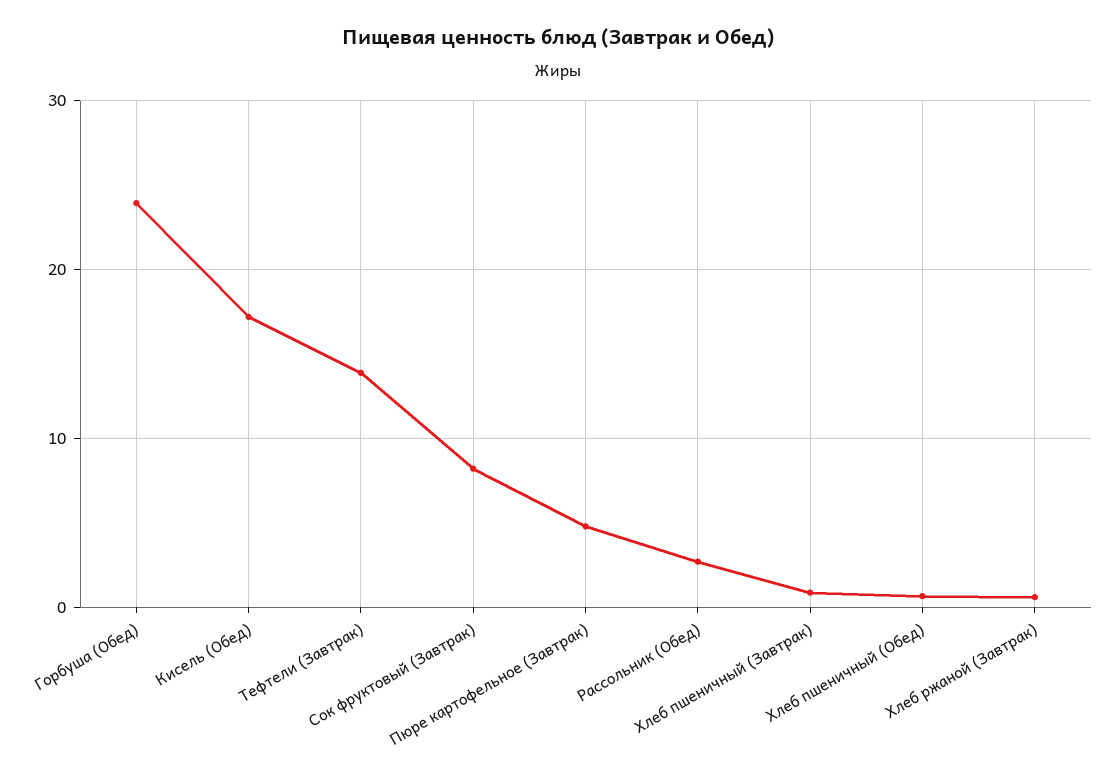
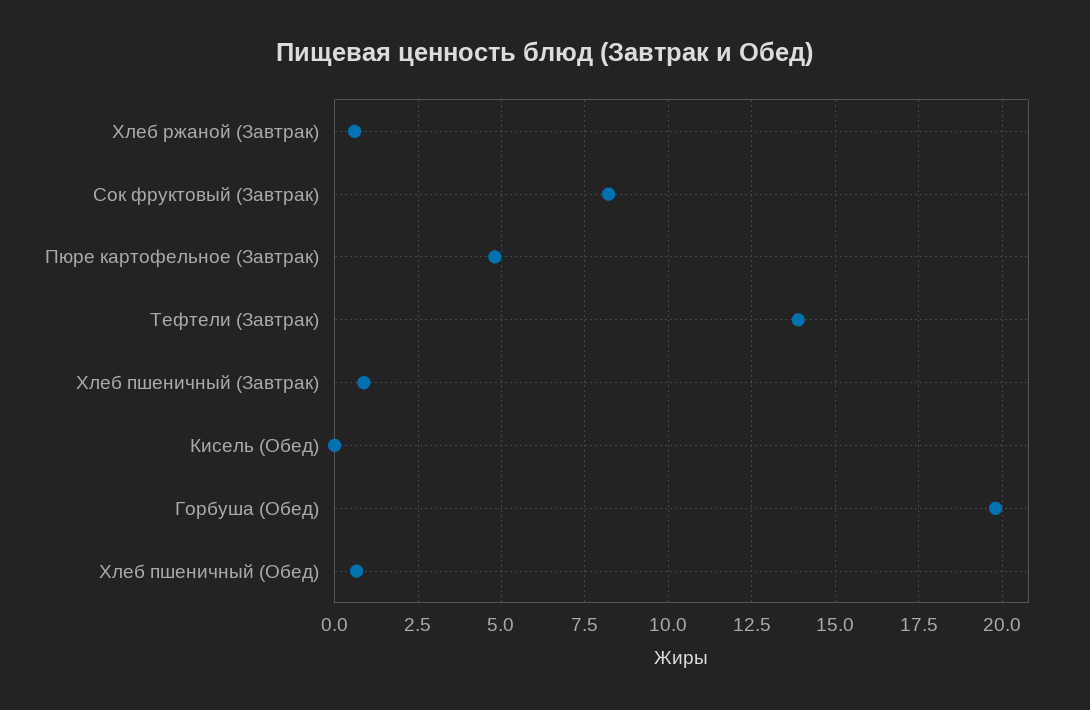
  {
-   "Горбуша (Обед)": 24,
+   "Горбуша (Обед)": 19.75,
-   "Кисель (Обед)": 17,
+   "Кисель (Обед)": 0,
    "Тефтели (Завтрак)": 14,
    "Сок фруктовый (Завтрак)": 8.25,
    "Пюре картофельное (Завтрак)": 4.75,
-   "Рассольник (Обед)": 3,
    "Хлеб пшеничный (Завтрак)": 1,
    "Хлеб пшеничный (Обед)": 0.75,
    "Хлеб ржаной (Завтрак)": 0.5
  }

